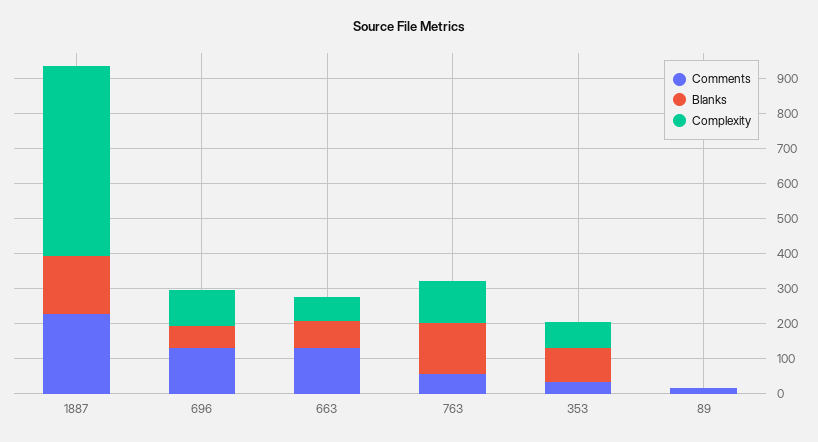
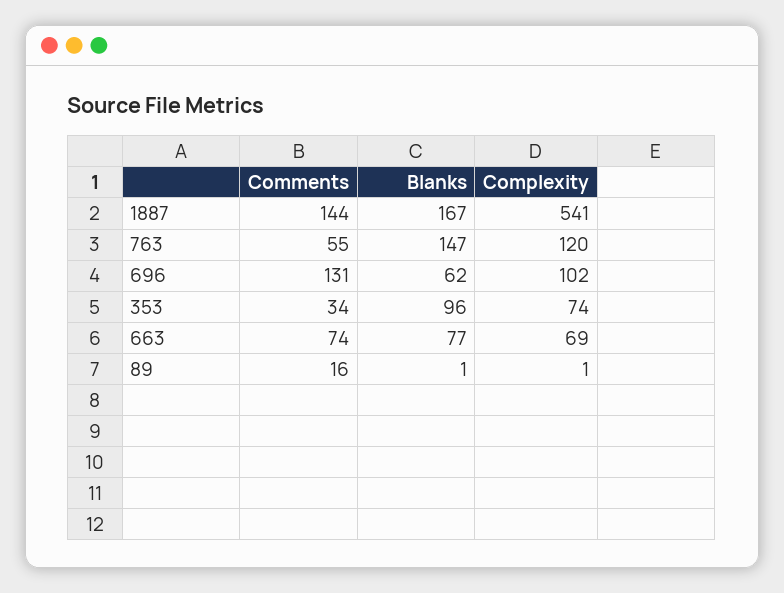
  {
    "Comments": {
-     "1887": 225,
+     "1887": 144,
      "696": 131,
-     "663": 125,
+     "663": 74,
      "763": 55,
      "353": 34,
      "89": 16
    },
    "Blanks": {
      "1887": 167,
      "696": 62,
      "663": 77,
      "763": 147,
      "353": 96,
      "89": 1
    },
    "Complexity": {
      "1887": 541,
      "696": 102,
      "663": 69,
      "763": 120,
      "353": 74,
      "89": 1
    }
  }

